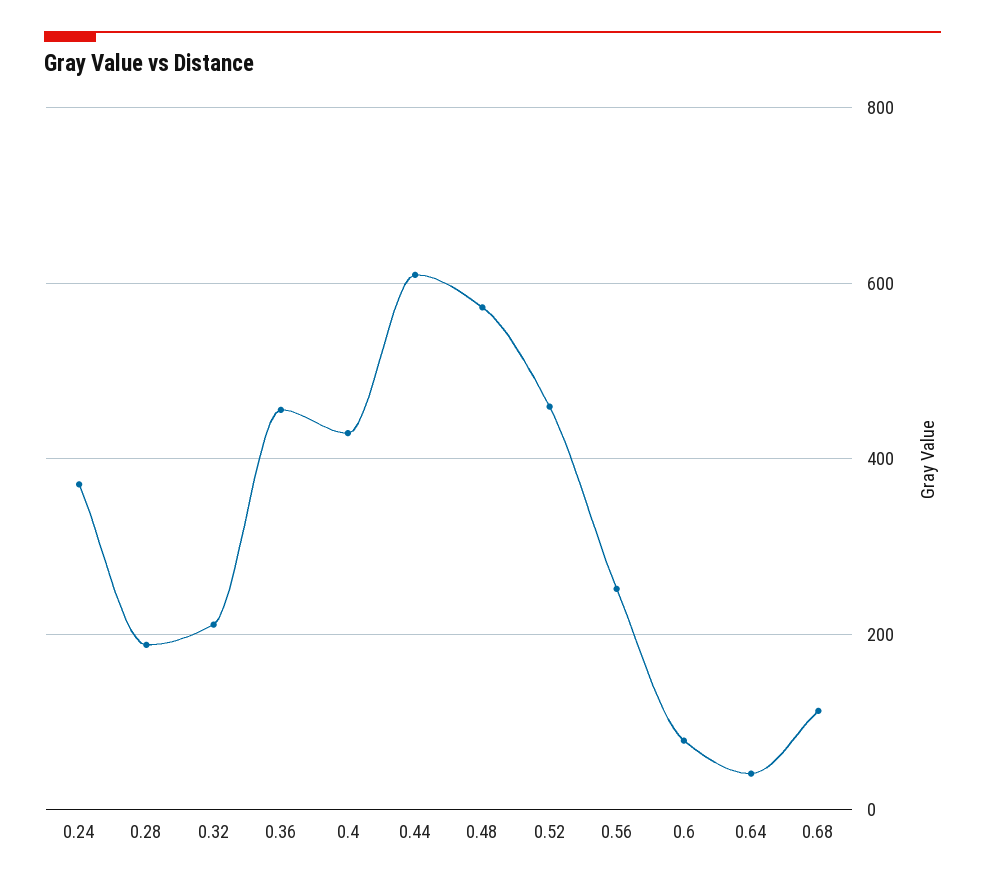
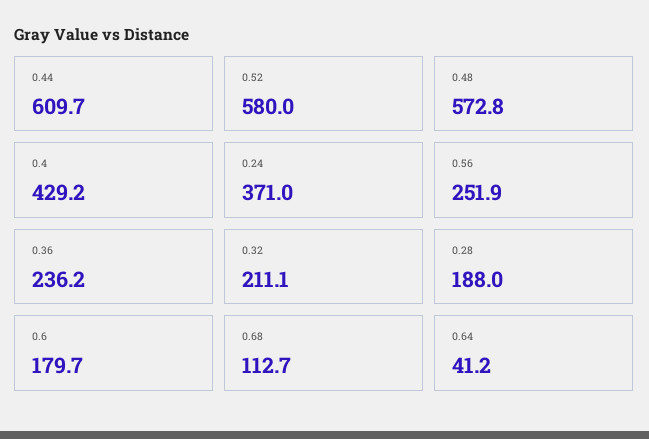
  {
    "0.24": 371,
    "0.28": 188,
    "0.32": 211.1,
-   "0.36": 460,
+   "0.36": 236.2,
    "0.4": 429.2,
    "0.44": 609.7,
    "0.48": 572.8,
-   "0.52": 460,
+   "0.52": 580,
    "0.56": 251.9,
-   "0.6": 80,
+   "0.6": 179.7,
    "0.64": 41.2,
    "0.68": 112.7
  }

